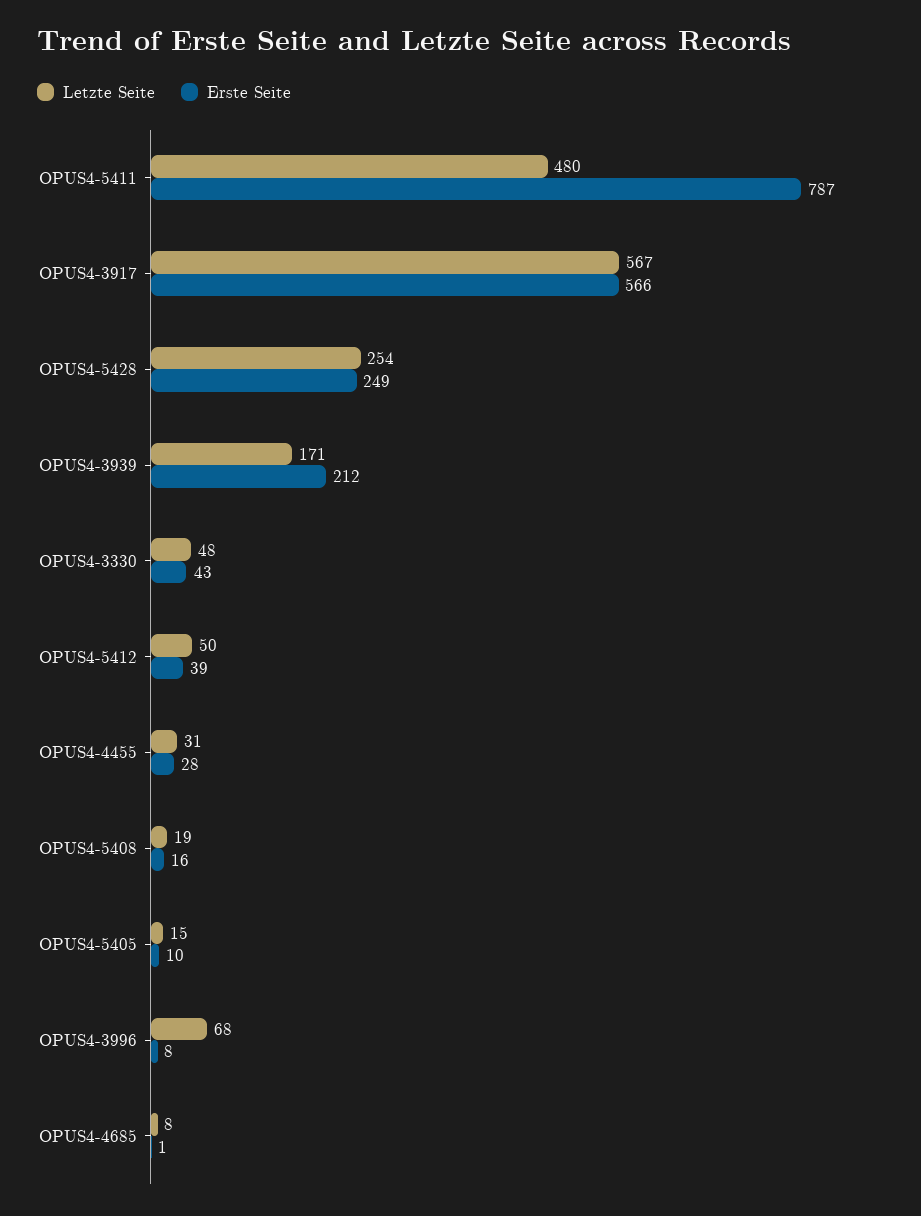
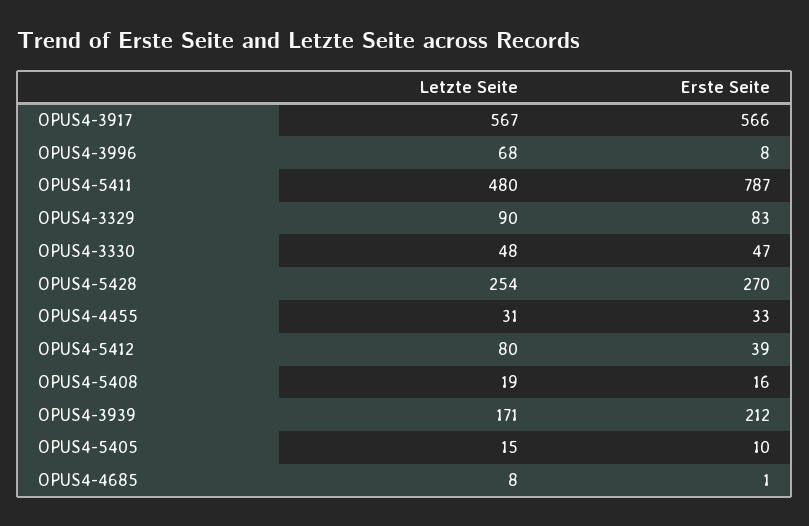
  {
    "Letzte Seite": {
      "OPUS4-5411": 480,
      "OPUS4-3917": 567,
      "OPUS4-5428": 254,
      "OPUS4-3939": 171,
      "OPUS4-3330": 48,
-     "OPUS4-5412": 50,
+     "OPUS4-5412": 80,
      "OPUS4-4455": 31,
      "OPUS4-5408": 19,
      "OPUS4-5405": 15,
      "OPUS4-3996": 68,
-     "OPUS4-4685": 8
+     "OPUS4-4685": 8,
+     "OPUS4-3329": 90
    },
    "Erste Seite": {
      "OPUS4-5411": 787,
      "OPUS4-3917": 566,
-     "OPUS4-5428": 249,
+     "OPUS4-5428": 270,
      "OPUS4-3939": 212,
-     "OPUS4-3330": 43,
+     "OPUS4-3330": 47,
      "OPUS4-5412": 39,
-     "OPUS4-4455": 28,
+     "OPUS4-4455": 33,
      "OPUS4-5408": 16,
      "OPUS4-5405": 10,
      "OPUS4-3996": 8,
-     "OPUS4-4685": 1
+     "OPUS4-4685": 1,
+     "OPUS4-3329": 83
    }
  }

